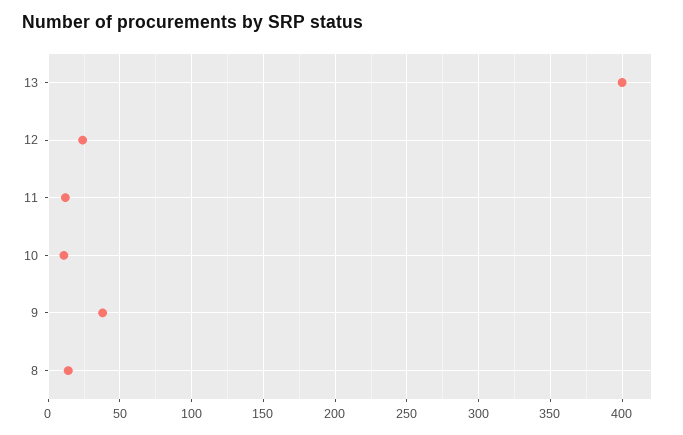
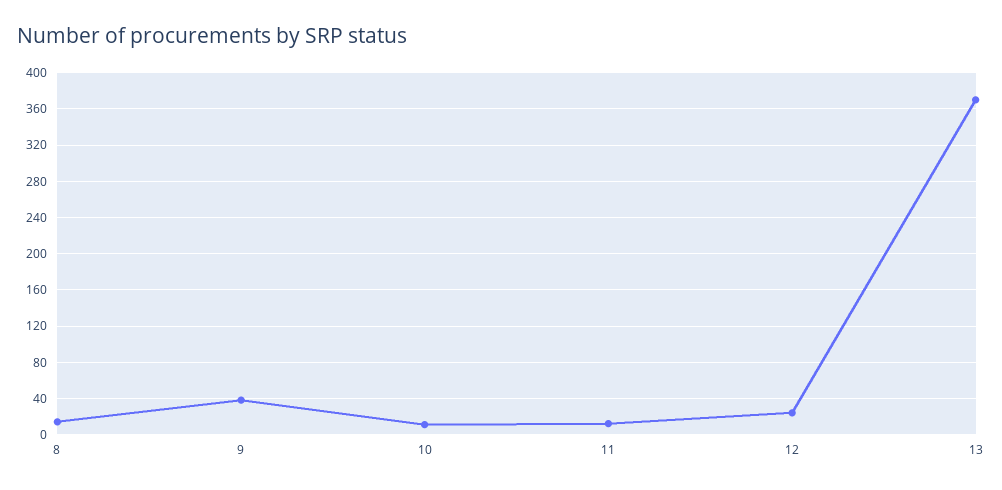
  {
-   "13": 400,
+   "13": 370,
    "12": 25,
    "11": 10,
    "10": 10,
    "9": 40,
    "8": 15
  }

